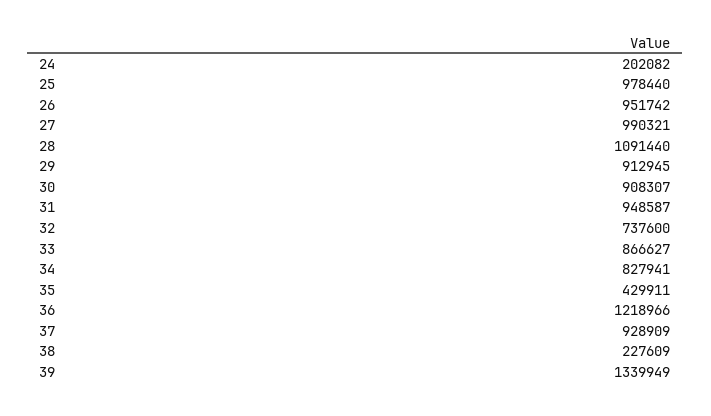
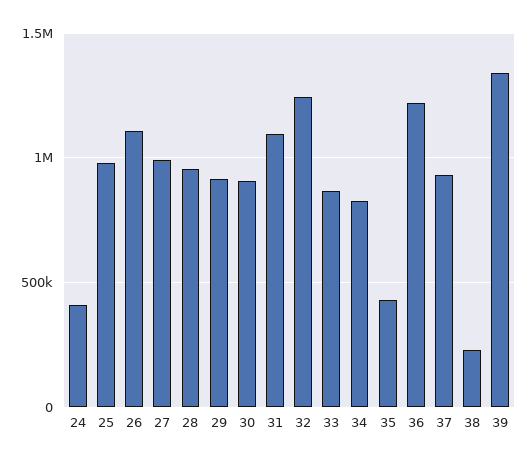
  {
-   "24": 202082,
+   "24": 400000,
    "25": 978440,
-   "26": 951742,
+   "26": 1100000,
    "27": 990321,
-   "28": 1091440,
+   "28": 950000,
    "29": 912945,
    "30": 908307,
-   "31": 948587,
+   "31": 1100000,
-   "32": 737600,
+   "32": 1250000,
    "33": 866627,
    "34": 827941,
    "35": 429911,
    "36": 1218966,
    "37": 928909,
    "38": 227609,
    "39": 1339949
  }

